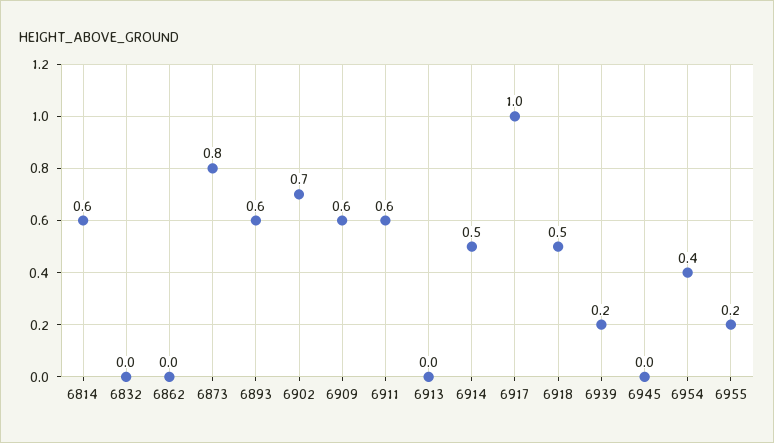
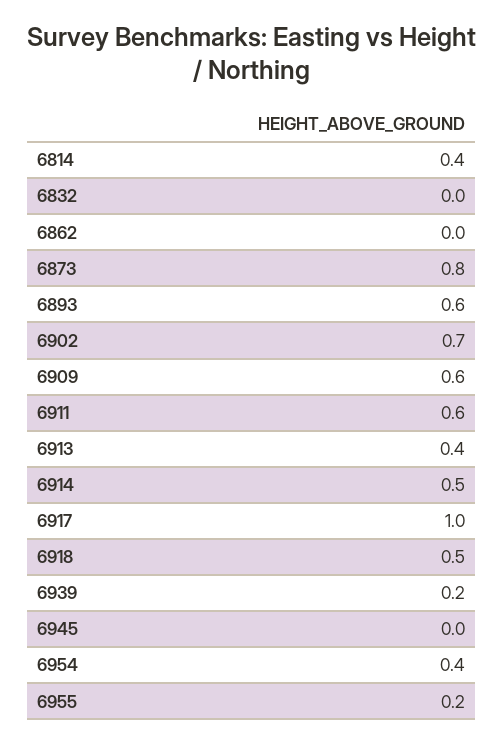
  {
-   "6814": 0.6,
+   "6814": 0.4,
    "6832": 0,
    "6862": 0,
    "6873": 0.8,
    "6893": 0.6,
    "6902": 0.7,
    "6909": 0.6,
    "6911": 0.6,
-   "6913": 0,
+   "6913": 0.4,
    "6914": 0.5,
    "6917": 1,
    "6918": 0.5,
    "6939": 0.2,
    "6945": 0,
    "6954": 0.4,
    "6955": 0.2
  }

